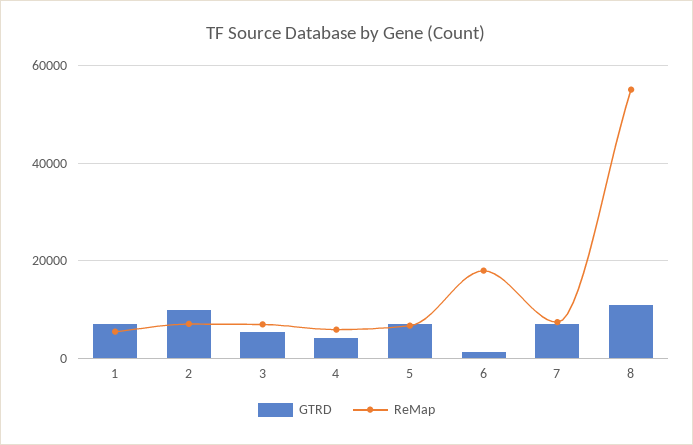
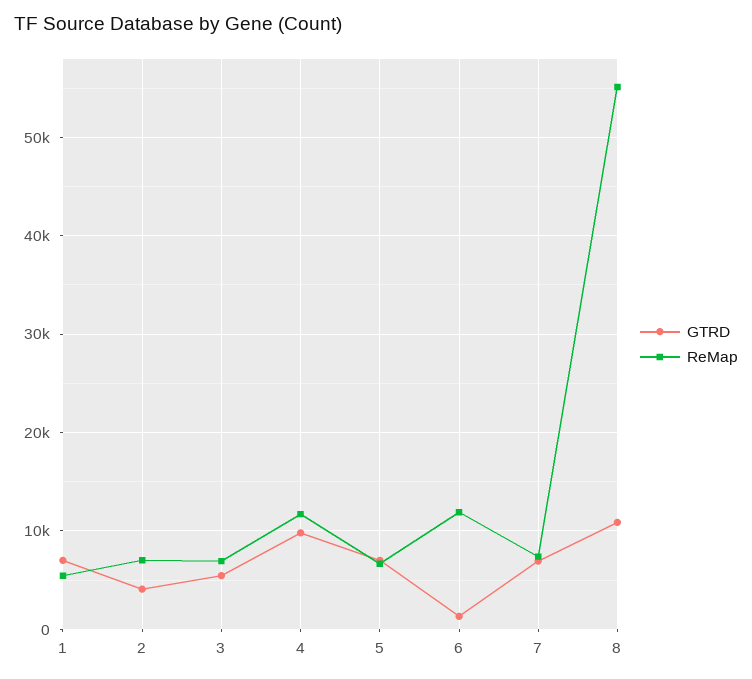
  {
    "GTRD": {
      "1": 7000,
-     "2": 10000,
+     "2": 4000,
      "3": 5000,
-     "4": 4000,
+     "4": 10000,
      "5": 7000,
      "6": 1000,
      "7": 7000,
      "8": 11000
    },
    "ReMap": {
      "1": 5000,
      "2": 7000,
      "3": 7000,
-     "4": 6000,
+     "4": 12000,
      "5": 7000,
-     "6": 18000,
+     "6": 12000,
      "7": 7000,
      "8": 55000
    }
  }

